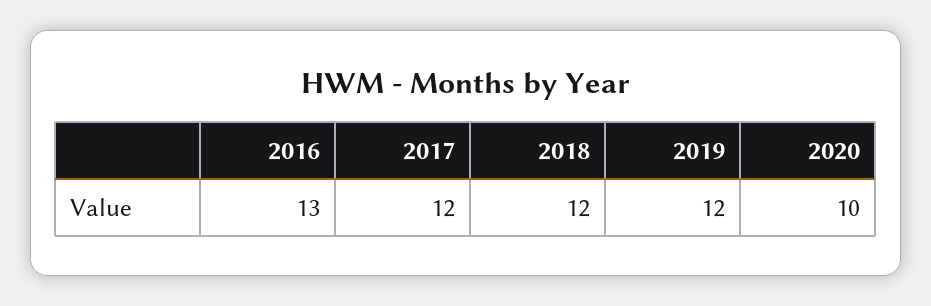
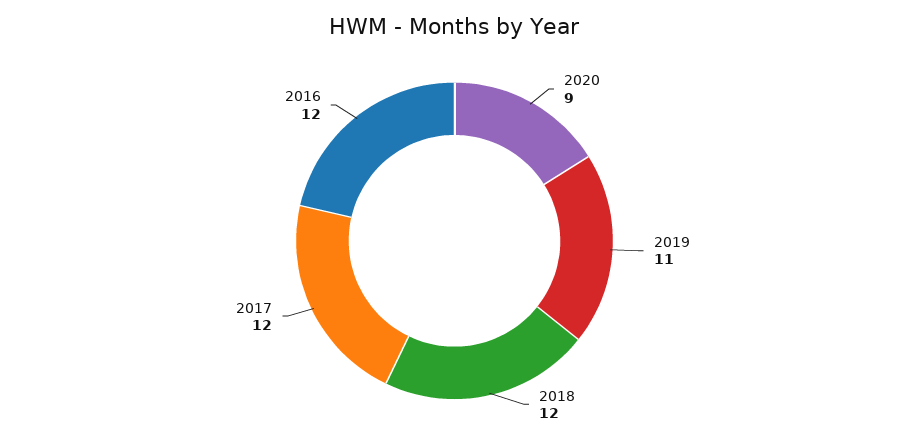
  {
-   "2016": 13,
+   "2016": 12,
    "2017": 12,
    "2018": 12,
-   "2019": 12,
+   "2019": 11,
-   "2020": 10
+   "2020": 9
  }

